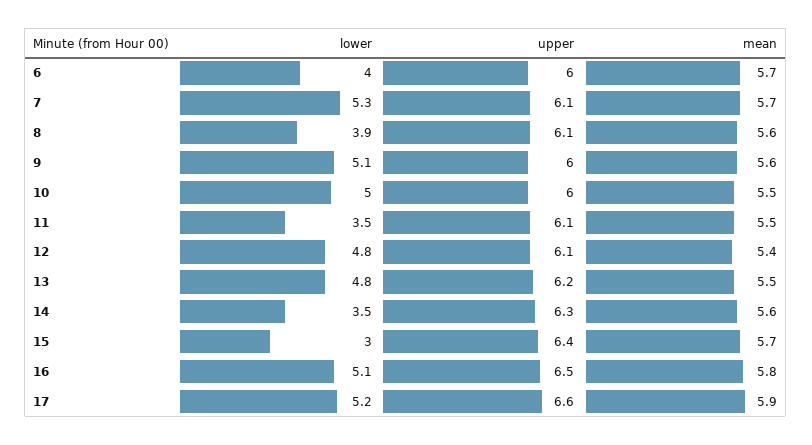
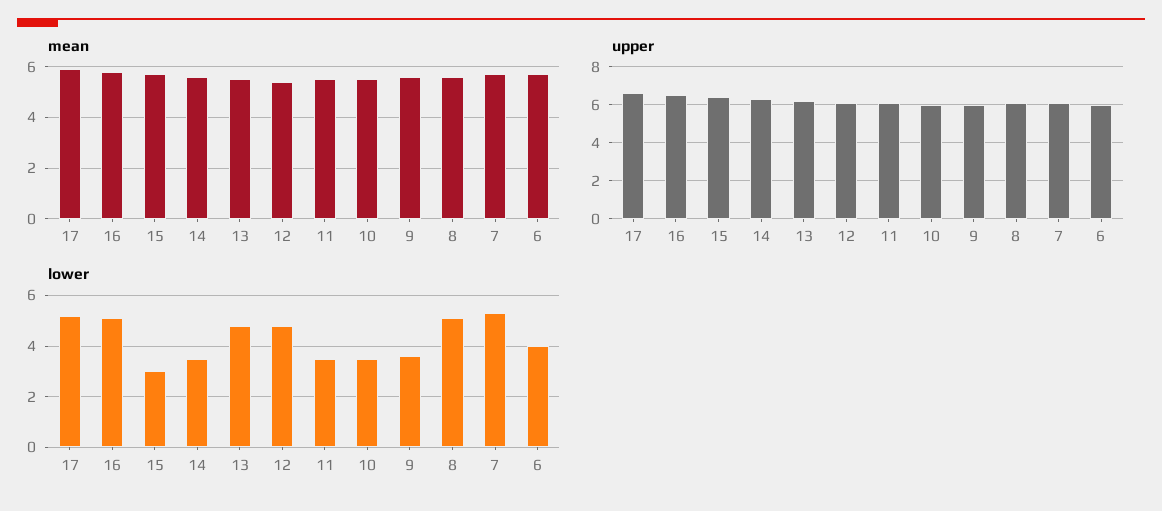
  {
    "lower": {
      "6": 4,
      "7": 5.3,
-     "8": 3.9,
+     "8": 5,
-     "9": 5.1,
+     "9": 3.5,
-     "10": 5,
+     "10": 3.5,
      "11": 3.5,
      "12": 4.8,
      "13": 4.8,
      "14": 3.5,
      "15": 3,
      "16": 5.1,
      "17": 5.2
    },
    "upper": {
      "6": 6,
      "7": 6.1,
      "8": 6.1,
      "9": 6,
      "10": 6,
      "11": 6.1,
      "12": 6.1,
      "13": 6.2,
      "14": 6.3,
      "15": 6.4,
      "16": 6.5,
      "17": 6.6
    },
    "mean": {
      "6": 5.7,
      "7": 5.7,
      "8": 5.6,
      "9": 5.6,
      "10": 5.5,
      "11": 5.5,
      "12": 5.4,
      "13": 5.5,
      "14": 5.6,
      "15": 5.7,
      "16": 5.8,
      "17": 5.9
    }
  }

